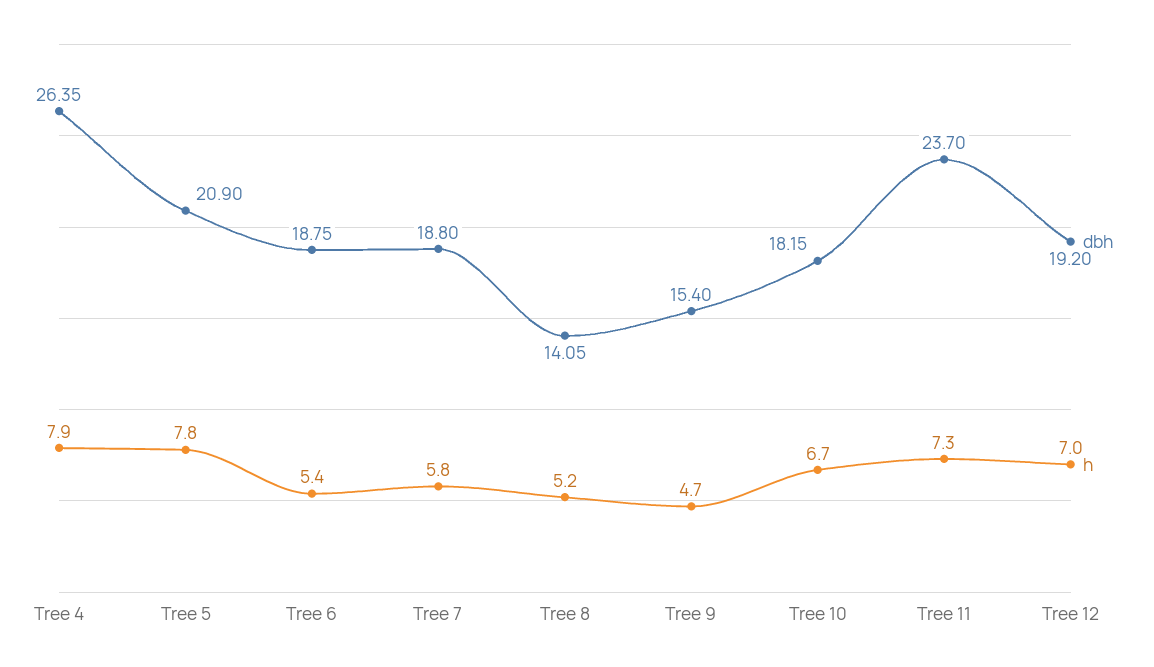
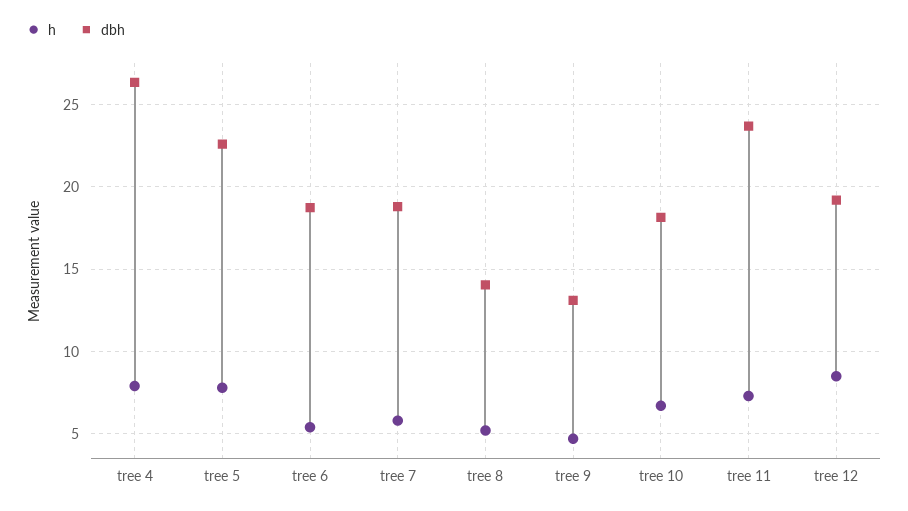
  {
    "dbh": {
      "Tree 4": 26.35,
-     "Tree 5": 20.9,
+     "Tree 5": 22.5,
      "Tree 6": 18.75,
      "Tree 7": 18.8,
      "Tree 8": 14.05,
-     "Tree 9": 15.4,
+     "Tree 9": 13,
      "Tree 10": 18.15,
      "Tree 11": 23.7,
      "Tree 12": 19.2
    },
    "h": {
      "Tree 4": 7.9,
      "Tree 5": 7.8,
      "Tree 6": 5.4,
      "Tree 7": 5.8,
      "Tree 8": 5.2,
      "Tree 9": 4.7,
      "Tree 10": 6.7,
      "Tree 11": 7.3,
-     "Tree 12": 7
+     "Tree 12": 8.5
    }
  }

